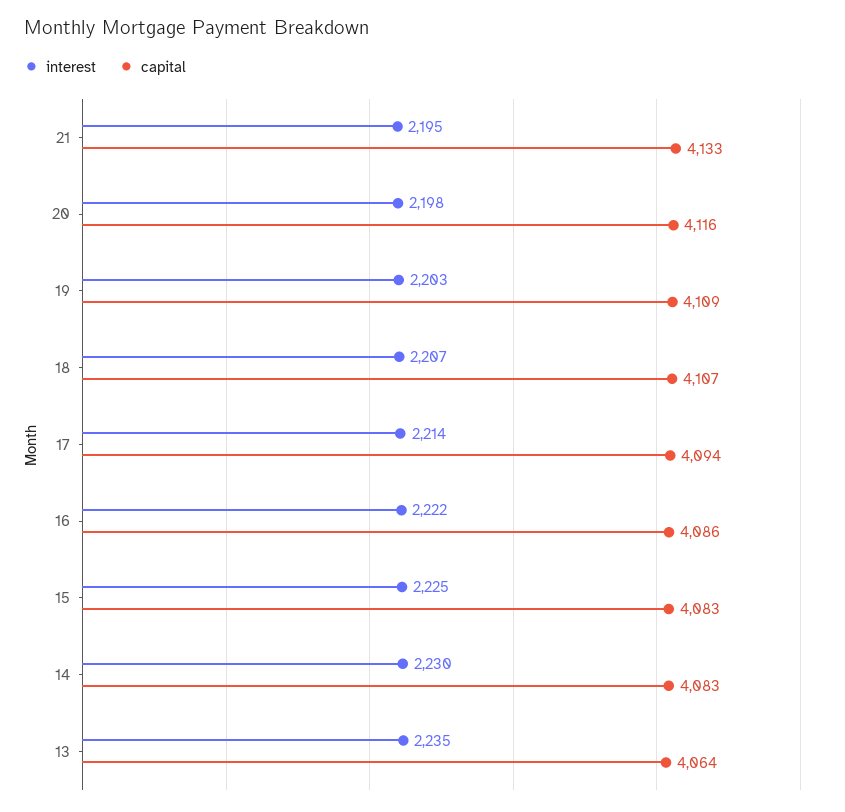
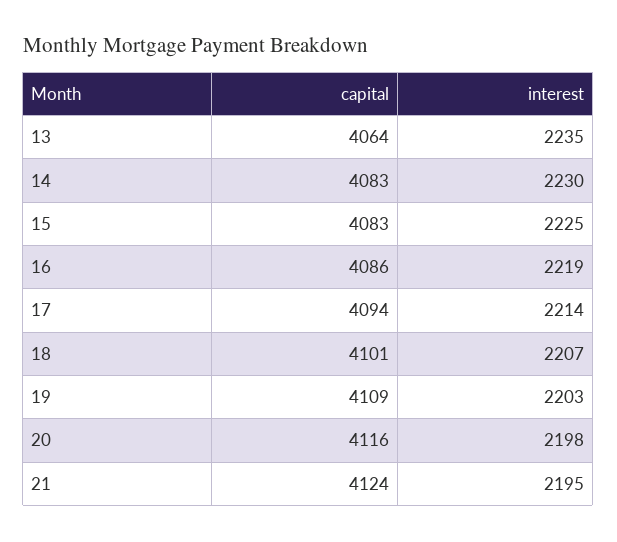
  {
    "interest": {
      "21": 2195,
      "20": 2198,
      "19": 2203,
      "18": 2207,
      "17": 2214,
-     "16": 2222,
+     "16": 2219,
      "15": 2225,
      "14": 2230,
      "13": 2235
    },
    "capital": {
-     "21": 4133,
+     "21": 4124,
      "20": 4116,
      "19": 4109,
-     "18": 4107,
+     "18": 4101,
      "17": 4094,
      "16": 4086,
      "15": 4083,
      "14": 4083,
      "13": 4064
    }
  }

